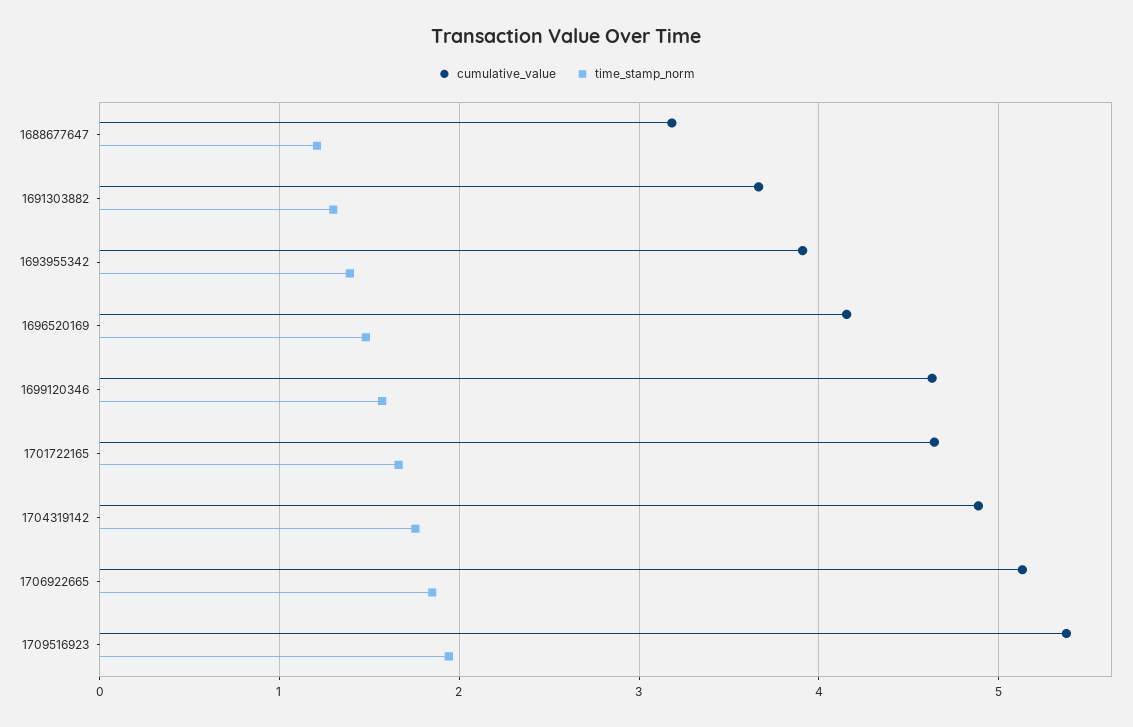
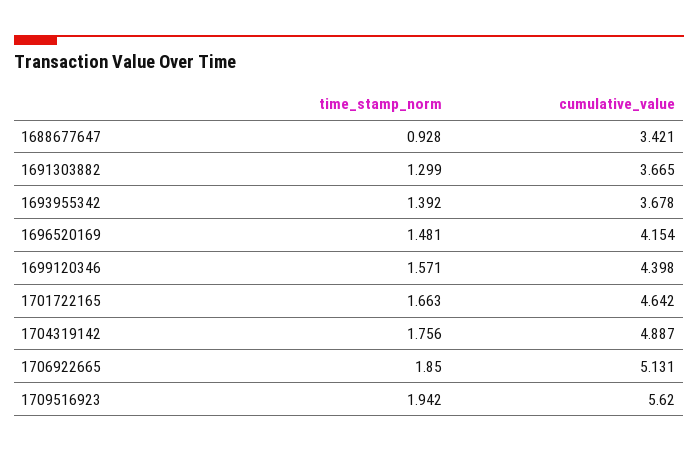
  {
    "cumulative_value": {
-     "1688677647": 3.2,
+     "1688677647": 3.421,
      "1691303882": 3.665,
-     "1693955342": 3.9,
+     "1693955342": 3.678,
      "1696520169": 4.154,
-     "1699120346": 4.6,
+     "1699120346": 4.398,
      "1701722165": 4.642,
      "1704319142": 4.887,
      "1706922665": 5.131,
-     "1709516923": 5.4
+     "1709516923": 5.62
    },
    "time_stamp_norm": {
-     "1688677647": 1.2,
+     "1688677647": 0.928,
      "1691303882": 1.299,
      "1693955342": 1.392,
      "1696520169": 1.481,
      "1699120346": 1.571,
      "1701722165": 1.663,
      "1704319142": 1.756,
      "1706922665": 1.85,
      "1709516923": 1.942
    }
  }

